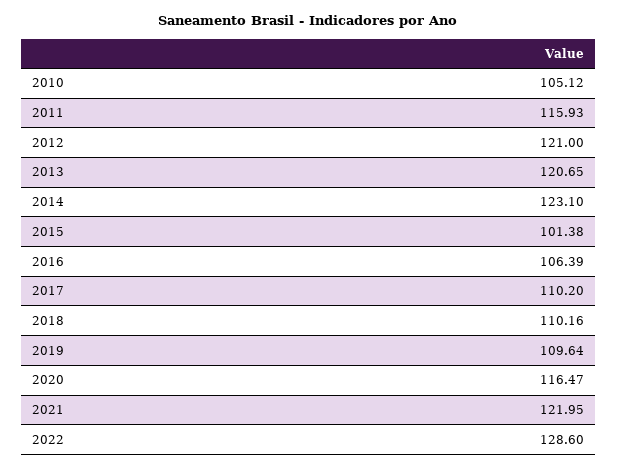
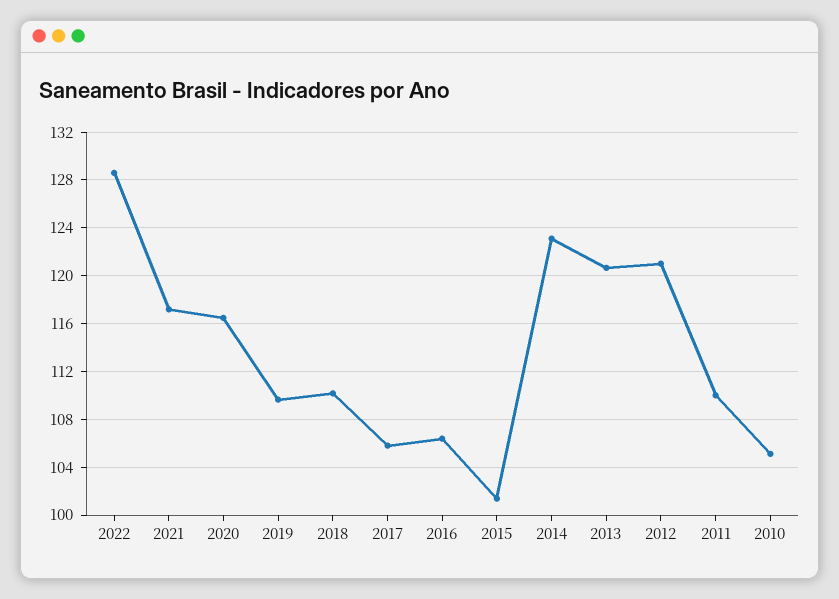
  {
    "2010": 105.12,
-   "2011": 115.93,
+   "2011": 110,
    "2012": 121,
    "2013": 120.65,
    "2014": 123.1,
    "2015": 101.38,
    "2016": 106.39,
-   "2017": 110.2,
+   "2017": 106,
    "2018": 110.16,
    "2019": 109.64,
    "2020": 116.47,
-   "2021": 121.95,
+   "2021": 117,
    "2022": 128.6
  }

